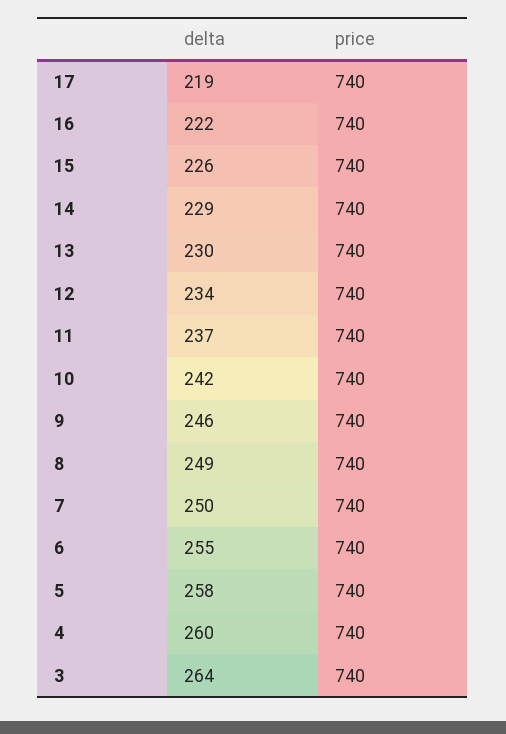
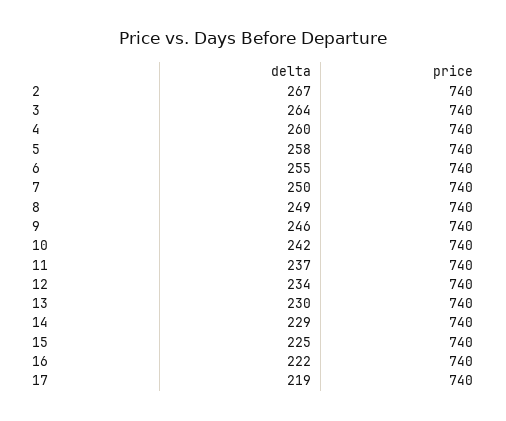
  {
    "delta": {
      "17": 219,
      "16": 222,
-     "15": 226,
+     "15": 225,
      "14": 229,
      "13": 230,
      "12": 234,
      "11": 237,
      "10": 242,
      "9": 246,
      "8": 249,
      "7": 250,
      "6": 255,
      "5": 258,
      "4": 260,
-     "3": 264
+     "3": 264,
+     "2": 267
    },
    "price": {
      "17": 740,
      "16": 740,
      "15": 740,
      "14": 740,
      "13": 740,
      "12": 740,
      "11": 740,
      "10": 740,
      "9": 740,
      "8": 740,
      "7": 740,
      "6": 740,
      "5": 740,
      "4": 740,
-     "3": 740
+     "3": 740,
+     "2": 740
    }
  }

